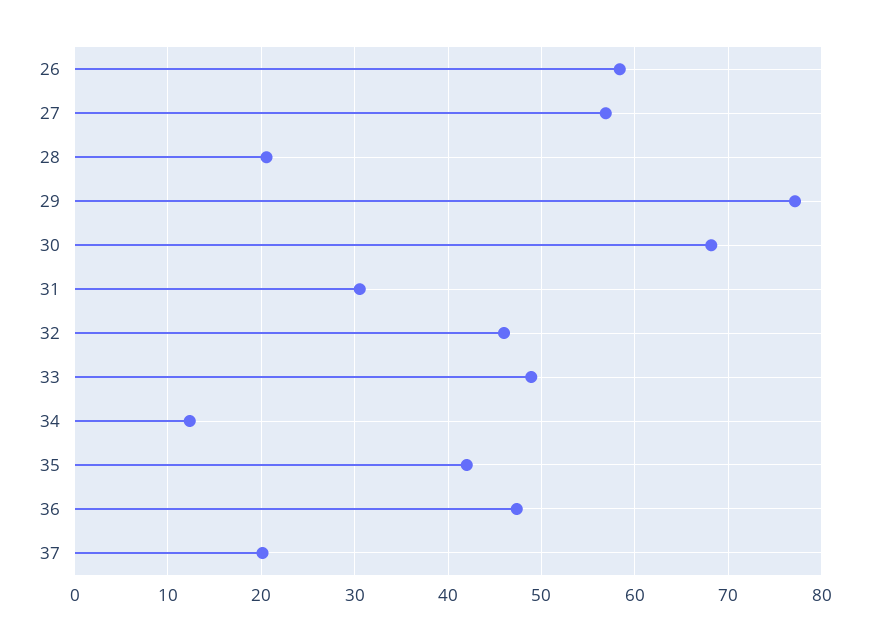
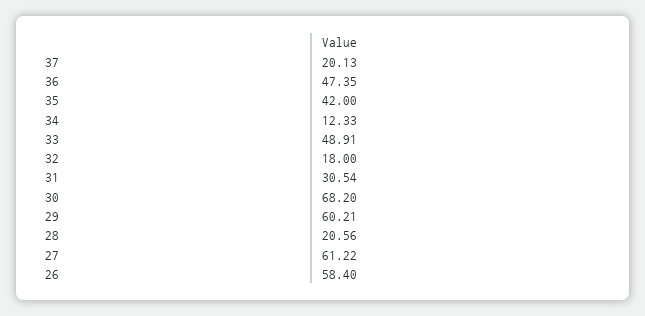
  {
    "26": 58.4,
-   "27": 57,
+   "27": 61.22,
    "28": 20.56,
-   "29": 77,
+   "29": 60.21,
    "30": 68.2,
    "31": 30.54,
-   "32": 46,
+   "32": 18,
    "33": 48.91,
    "34": 12.33,
    "35": 42,
    "36": 47.35,
    "37": 20.13
  }

